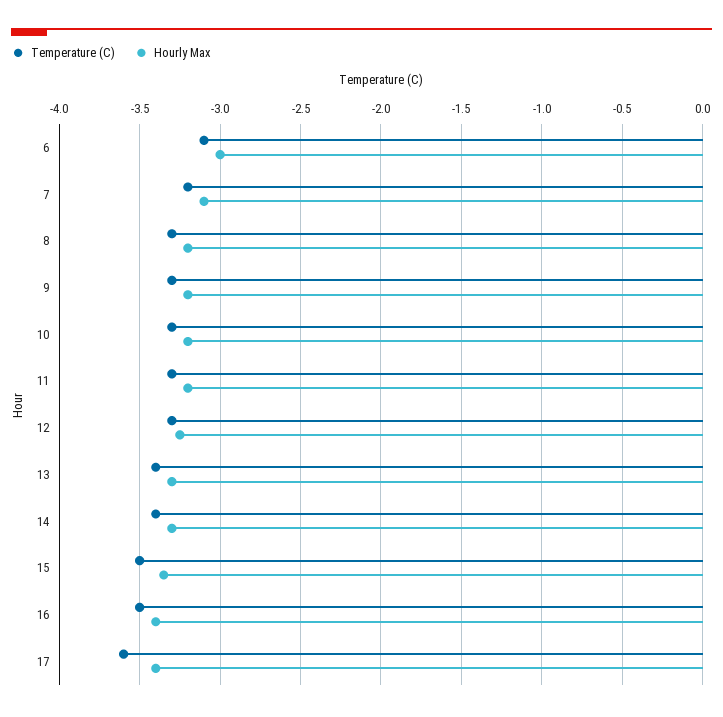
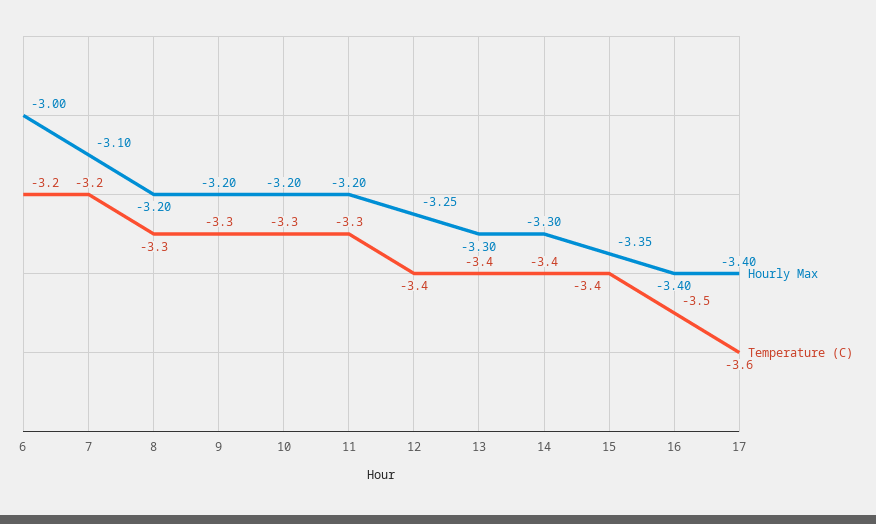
  {
    "Temperature (C)": {
-     "6": -3.1,
+     "6": -3.2,
      "7": -3.2,
      "8": -3.3,
      "9": -3.3,
      "10": -3.3,
      "11": -3.3,
-     "12": -3.3,
+     "12": -3.4,
      "13": -3.4,
      "14": -3.4,
-     "15": -3.5,
+     "15": -3.4,
      "16": -3.5,
      "17": -3.6
    },
    "Hourly Max": {
      "6": -3,
      "7": -3.1,
      "8": -3.2,
      "9": -3.2,
      "10": -3.2,
      "11": -3.2,
      "12": -3.25,
      "13": -3.3,
      "14": -3.3,
      "15": -3.35,
      "16": -3.4,
      "17": -3.4
    }
  }

